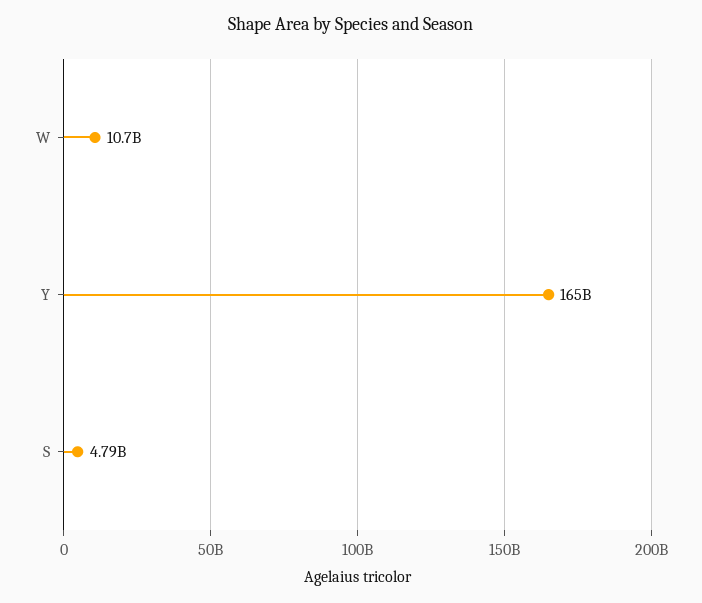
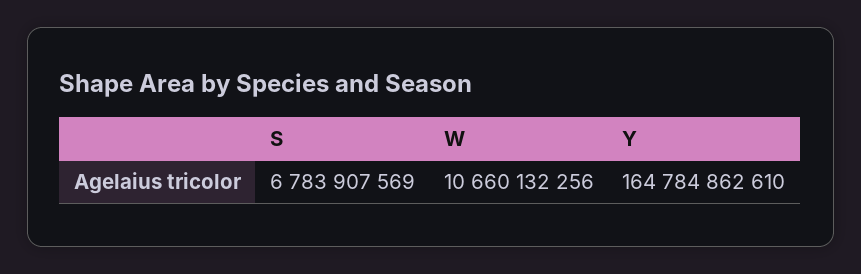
  {
    "W": 10660132256,
    "Y": 164784862610,
-   "S": 4790000000
+   "S": 6783907569
  }

